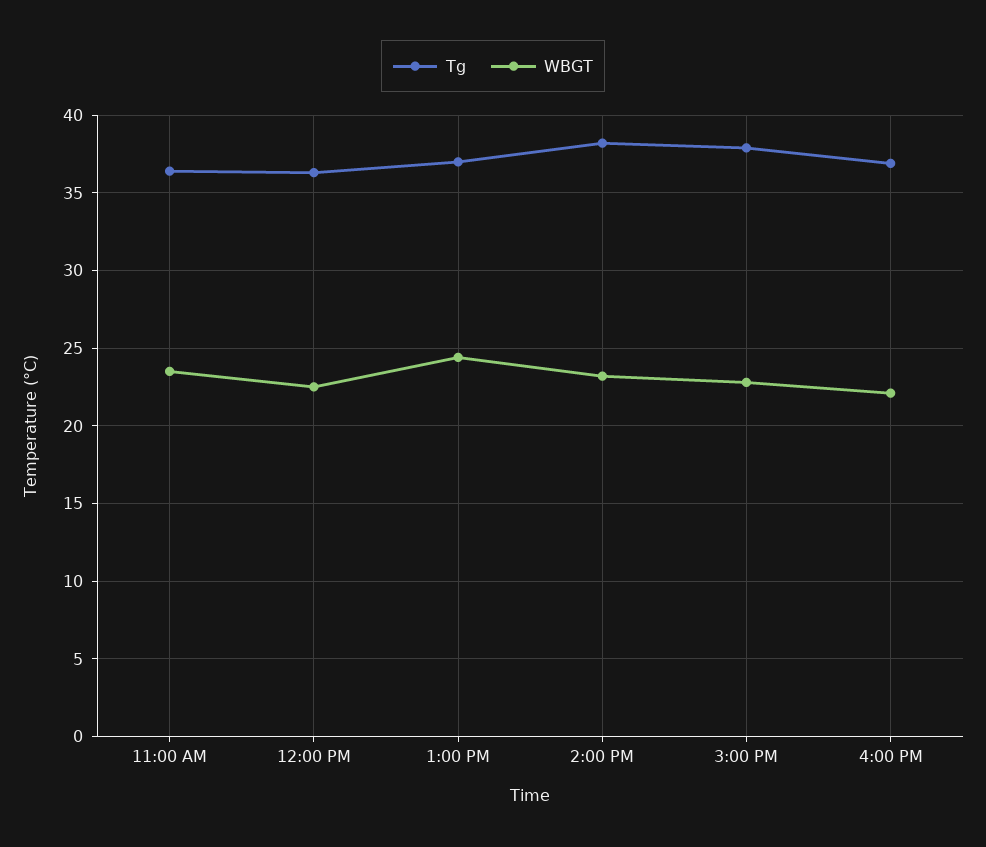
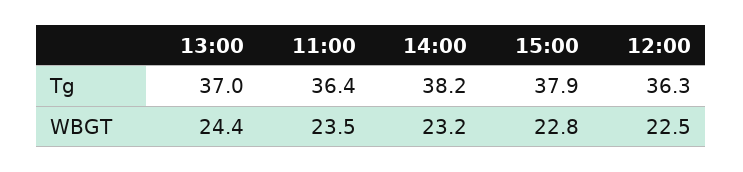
  {
    "Tg": {
      "11:00 AM": 36.4,
      "12:00 PM": 36.3,
      "1:00 PM": 37,
      "2:00 PM": 38.2,
-     "3:00 PM": 37.9,
+     "3:00 PM": 37.9
-     "4:00 PM": 37
    },
    "WBGT": {
      "11:00 AM": 23.5,
      "12:00 PM": 22.5,
      "1:00 PM": 24.4,
      "2:00 PM": 23.2,
-     "3:00 PM": 22.8,
+     "3:00 PM": 22.8
-     "4:00 PM": 22
    }
  }

